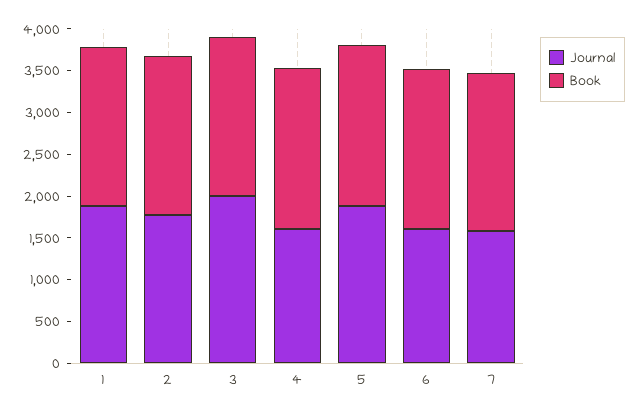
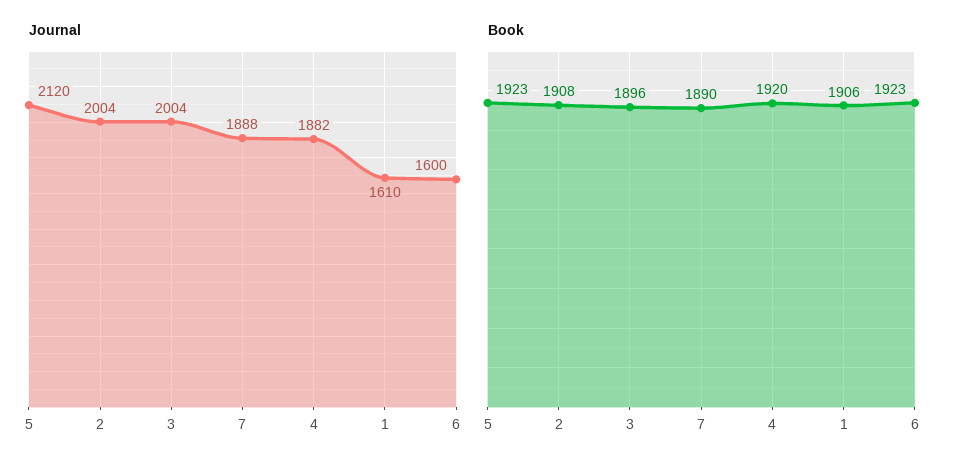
  {
    "Journal": {
-     "1": 1900,
+     "1": 1610,
-     "2": 1800,
+     "2": 2004,
      "3": 2004,
-     "4": 1600,
+     "4": 1882,
-     "5": 1900,
+     "5": 2120,
      "6": 1600,
-     "7": 1600
+     "7": 1888
    },
    "Book": {
      "1": 1906,
      "2": 1908,
      "3": 1896,
      "4": 1920,
      "5": 1923,
      "6": 1923,
      "7": 1890
    }
  }

